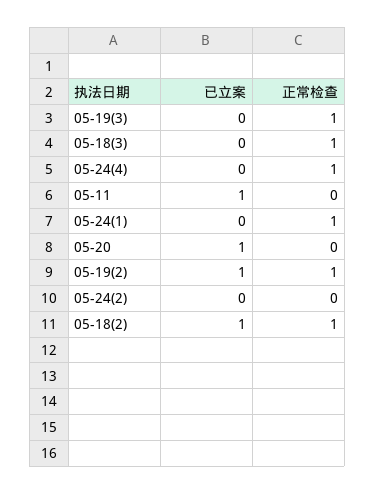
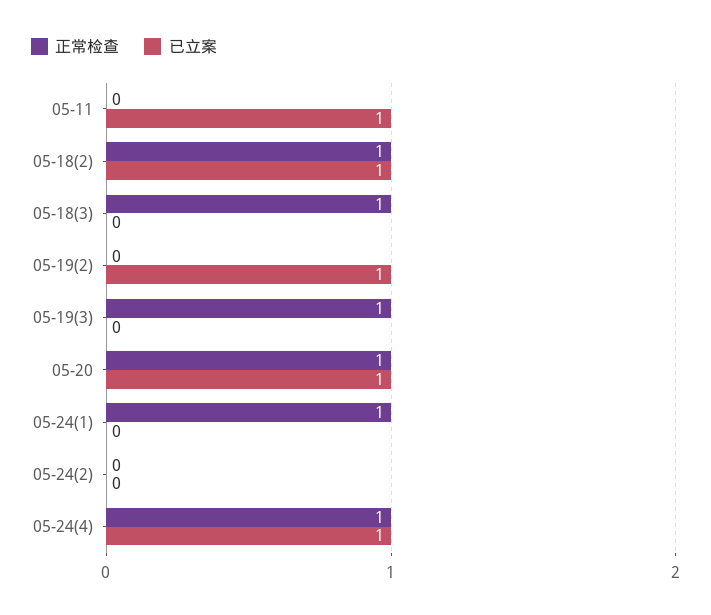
  {
    "已立案": {
      "05-19(3)": 0,
      "05-18(3)": 0,
-     "05-24(4)": 0,
+     "05-24(4)": 1,
      "05-11": 1,
      "05-24(1)": 0,
      "05-20": 1,
      "05-19(2)": 1,
      "05-24(2)": 0,
      "05-18(2)": 1
    },
    "正常检查": {
      "05-19(3)": 1,
      "05-18(3)": 1,
      "05-24(4)": 1,
      "05-11": 0,
      "05-24(1)": 1,
-     "05-20": 0,
+     "05-20": 1,
-     "05-19(2)": 1,
+     "05-19(2)": 0,
      "05-24(2)": 0,
      "05-18(2)": 1
    }
  }

